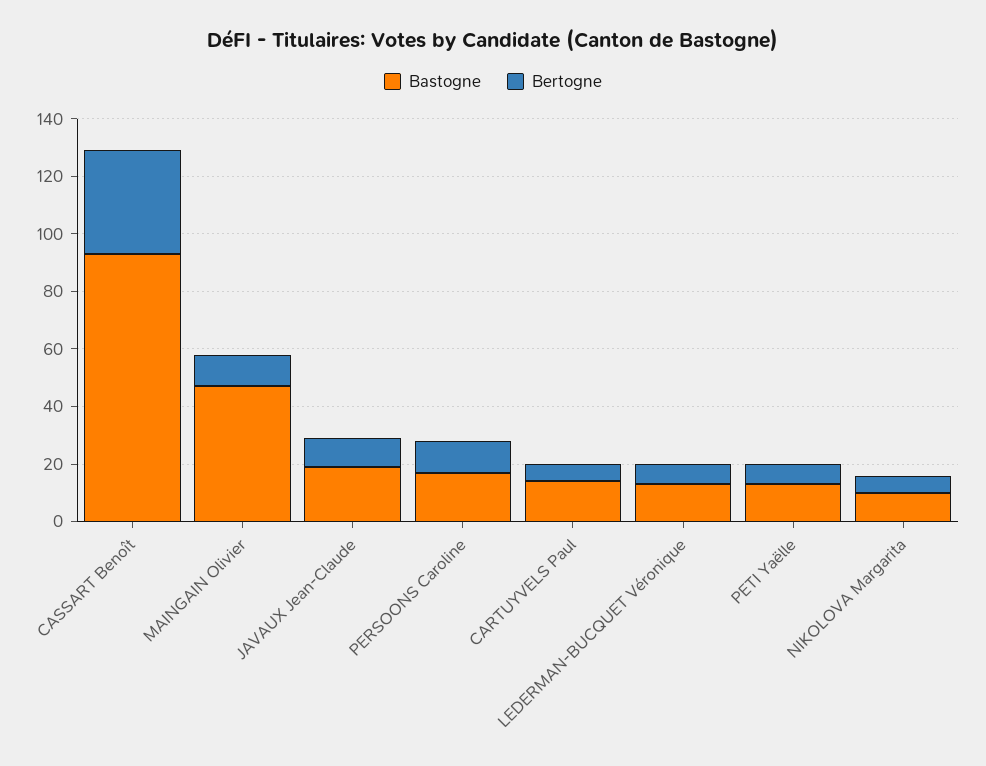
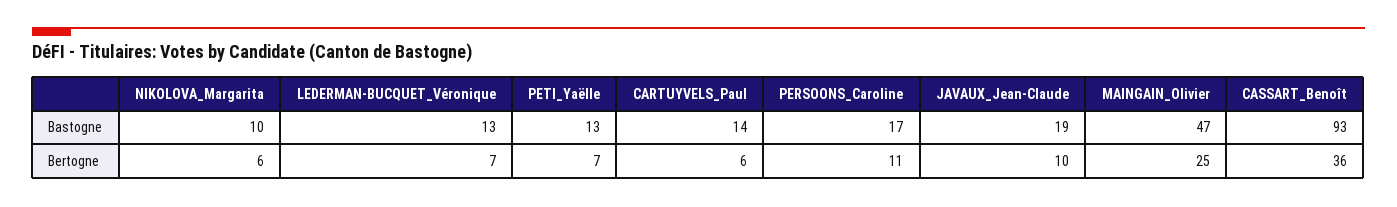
  {
    "Bastogne": {
      "CASSART Benoît": 93,
      "MAINGAIN Olivier": 47,
      "JAVAUX Jean-Claude": 19,
      "PERSOONS Caroline": 17,
      "CARTUYVELS Paul": 14,
      "LEDERMAN-BUCQUET Véronique": 13,
      "PETI Yaëlle": 13,
      "NIKOLOVA Margarita": 10
    },
    "Bertogne": {
      "CASSART Benoît": 36,
-     "MAINGAIN Olivier": 10,
+     "MAINGAIN Olivier": 25,
      "JAVAUX Jean-Claude": 10,
      "PERSOONS Caroline": 11,
      "CARTUYVELS Paul": 6,
      "LEDERMAN-BUCQUET Véronique": 7,
      "PETI Yaëlle": 7,
      "NIKOLOVA Margarita": 6
    }
  }

